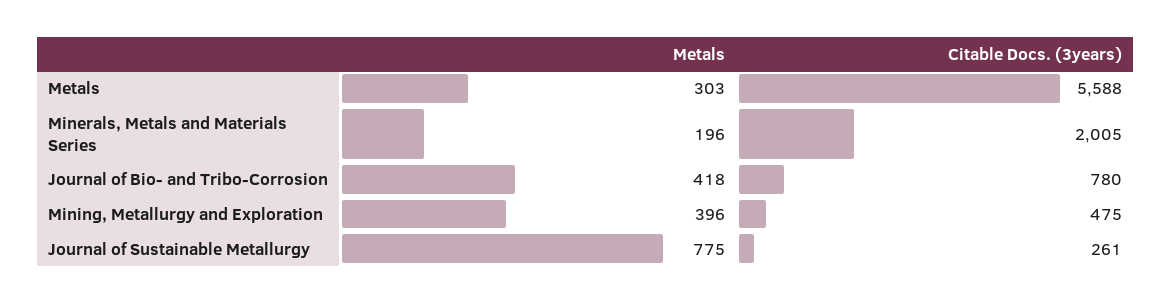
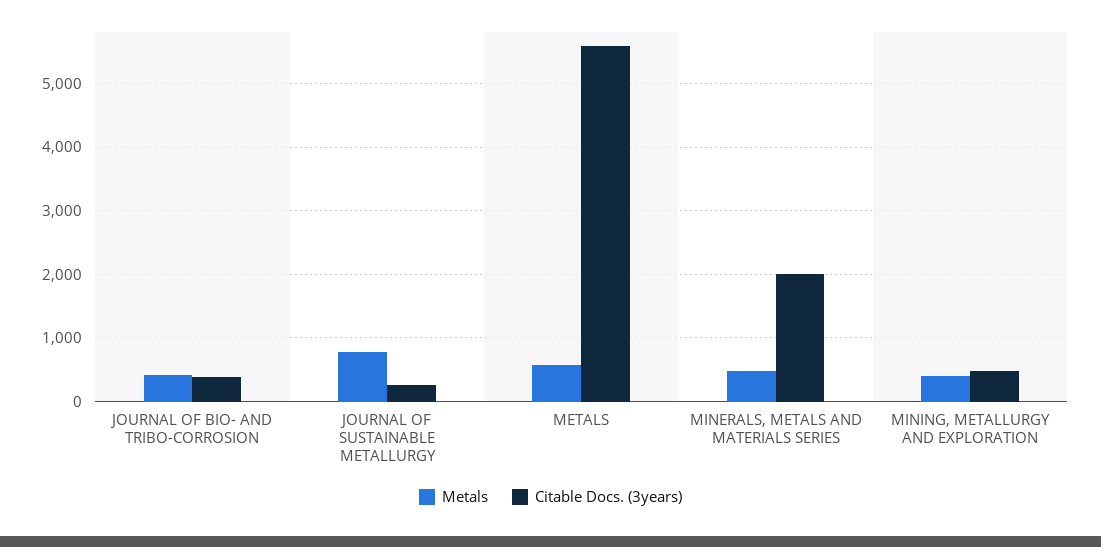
  {
    "Metals": {
-     "Metals": 303,
+     "Metals": 600,
-     "Minerals, Metals and Materials Series": 196,
+     "Minerals, Metals and Materials Series": 500,
      "Journal of Bio- and Tribo-Corrosion": 418,
      "Mining, Metallurgy and Exploration": 396,
      "Journal of Sustainable Metallurgy": 775
    },
    "Citable Docs. (3years)": {
      "Metals": 5588,
      "Minerals, Metals and Materials Series": 2005,
-     "Journal of Bio- and Tribo-Corrosion": 780,
+     "Journal of Bio- and Tribo-Corrosion": 400,
      "Mining, Metallurgy and Exploration": 475,
      "Journal of Sustainable Metallurgy": 261
    }
  }

